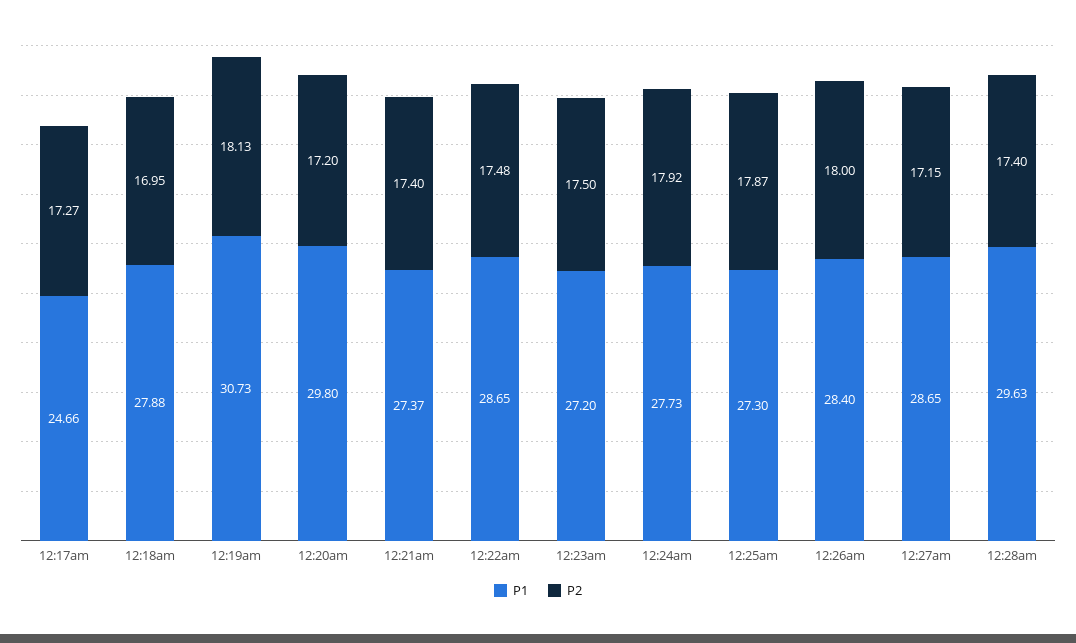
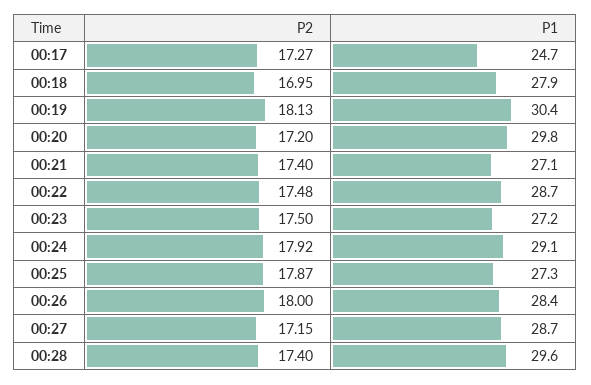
  {
    "P1": {
      "12:17am": 24.66,
      "12:18am": 27.88,
-     "12:19am": 30.73,
+     "12:19am": 30.4,
      "12:20am": 29.8,
-     "12:21am": 27.37,
+     "12:21am": 27.1,
      "12:22am": 28.65,
      "12:23am": 27.2,
-     "12:24am": 27.73,
+     "12:24am": 29.1,
      "12:25am": 27.3,
      "12:26am": 28.4,
      "12:27am": 28.65,
      "12:28am": 29.63
    },
    "P2": {
      "12:17am": 17.27,
      "12:18am": 16.95,
      "12:19am": 18.13,
      "12:20am": 17.2,
      "12:21am": 17.4,
      "12:22am": 17.48,
      "12:23am": 17.5,
      "12:24am": 17.92,
      "12:25am": 17.87,
      "12:26am": 18,
      "12:27am": 17.15,
      "12:28am": 17.4
    }
  }

